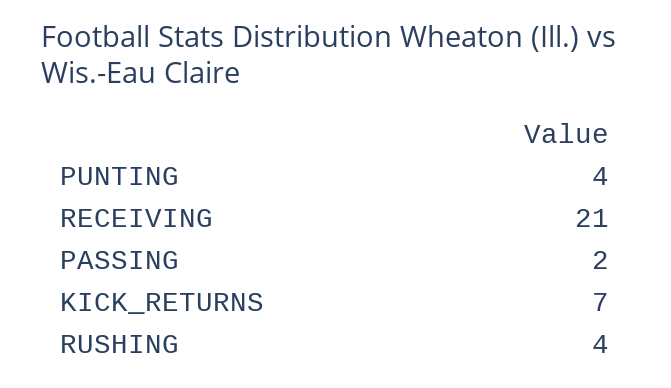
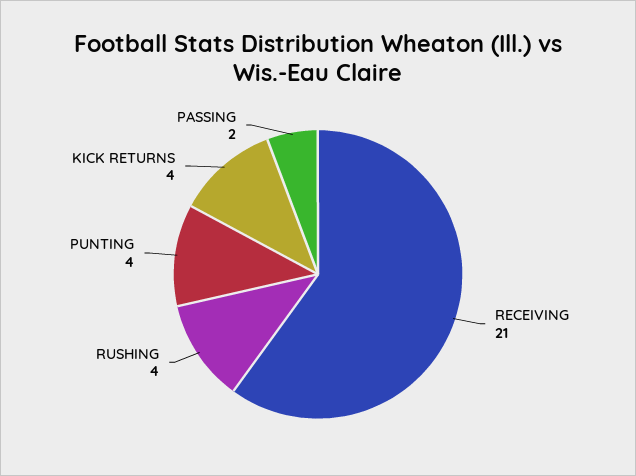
  {
    "PUNTING": 4,
    "RECEIVING": 21,
    "PASSING": 2,
-   "KICK_RETURNS": 7,
+   "KICK_RETURNS": 4,
    "RUSHING": 4
  }

